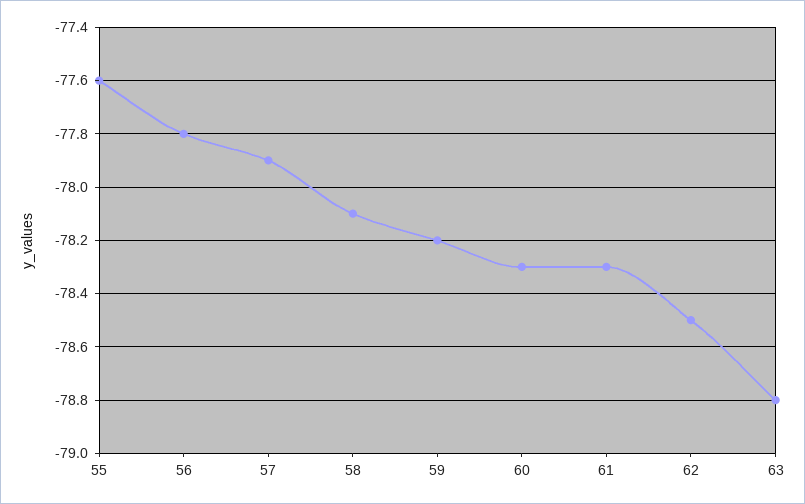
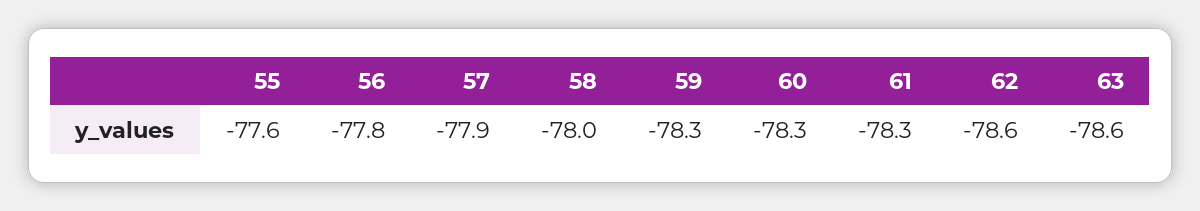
  {
    "55": -77.6,
    "56": -77.8,
    "57": -77.9,
-   "58": -78.1,
+   "58": -78,
-   "59": -78.2,
+   "59": -78.3,
    "60": -78.3,
    "61": -78.3,
-   "62": -78.5,
+   "62": -78.6,
-   "63": -78.8
+   "63": -78.6
  }

